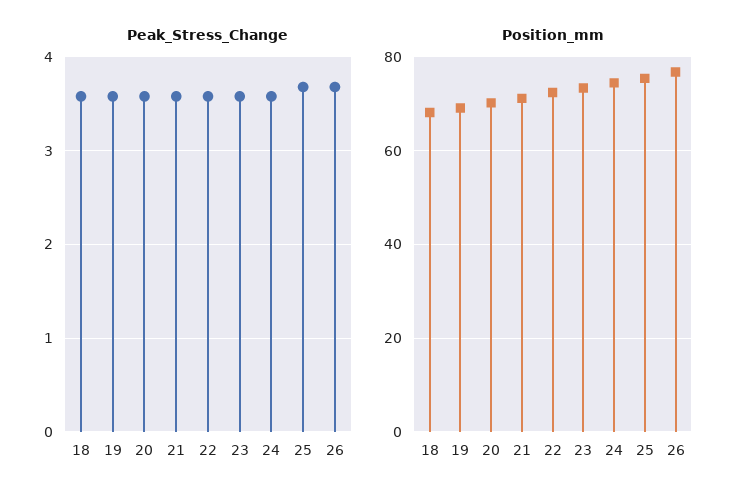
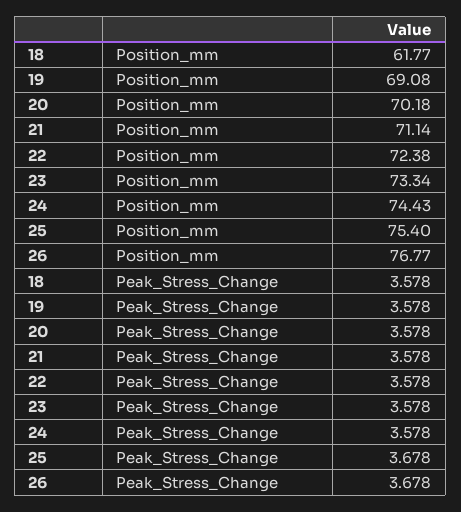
  {
    "Peak_Stress_Change": {
      "18": 3.578,
      "19": 3.578,
      "20": 3.578,
      "21": 3.578,
      "22": 3.578,
      "23": 3.578,
      "24": 3.578,
      "25": 3.678,
      "26": 3.678
    },
    "Position_mm": {
-     "18": 68,
+     "18": 61.77,
      "19": 69.08,
      "20": 70.18,
      "21": 71.14,
      "22": 72.38,
      "23": 73.34,
      "24": 74.43,
      "25": 75.4,
      "26": 76.77
    }
  }

